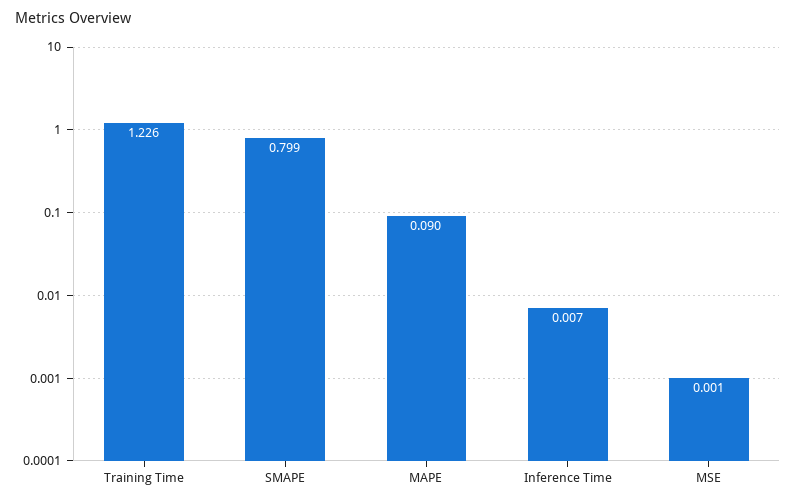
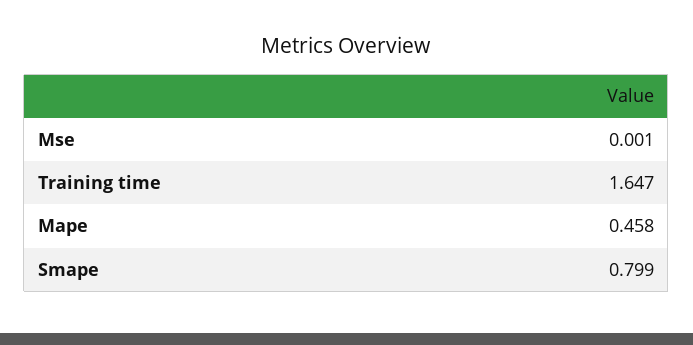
  {
-   "Training Time": 1.226,
+   "Training Time": 1.647,
    "SMAPE": 0.799,
-   "MAPE": 0.09,
+   "MAPE": 0.458,
-   "Inference Time": 0.007,
    "MSE": 0.001
  }

